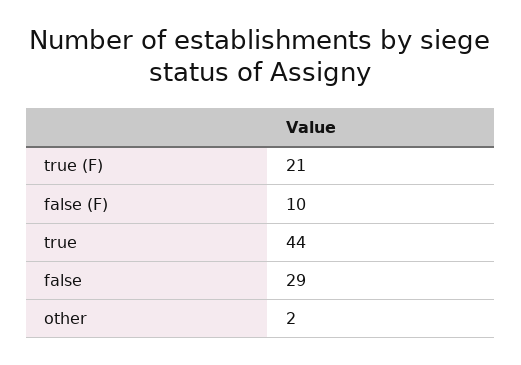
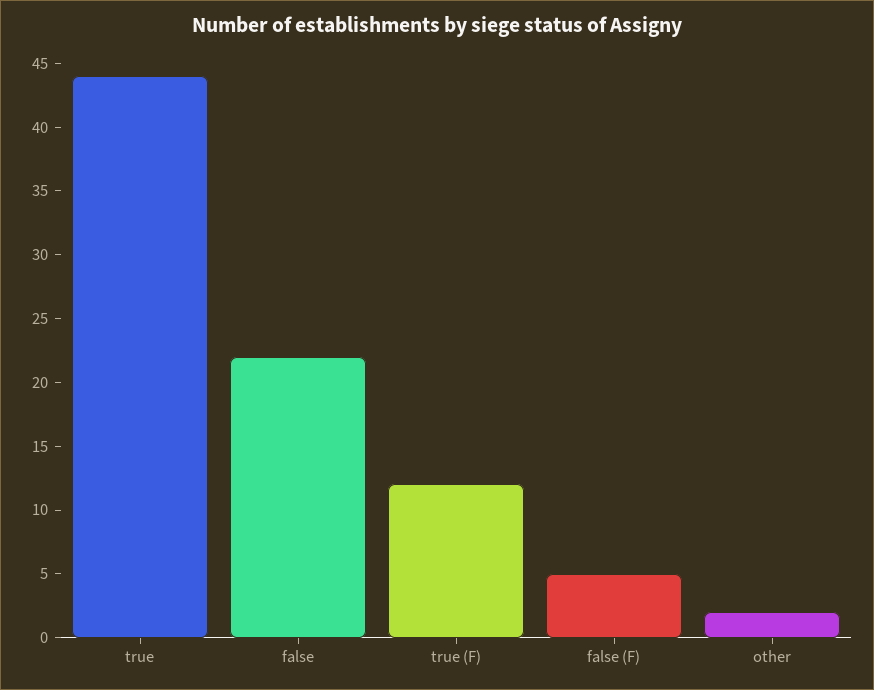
  {
-   "true (F)": 21,
+   "true (F)": 12,
-   "false (F)": 10,
+   "false (F)": 5,
    "true": 44,
-   "false": 29,
+   "false": 22,
    "other": 2
  }

